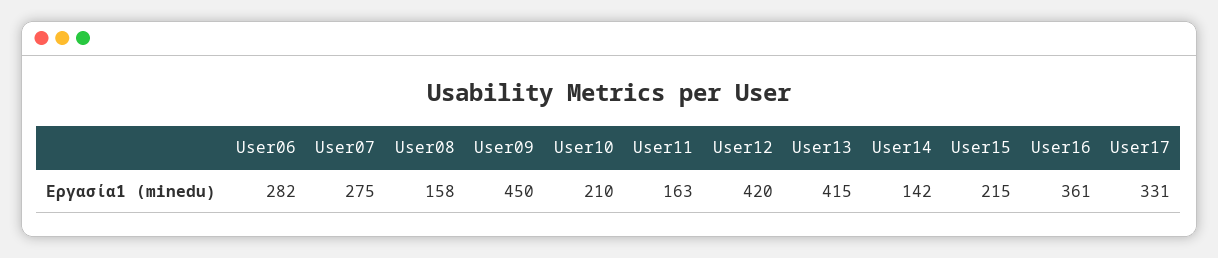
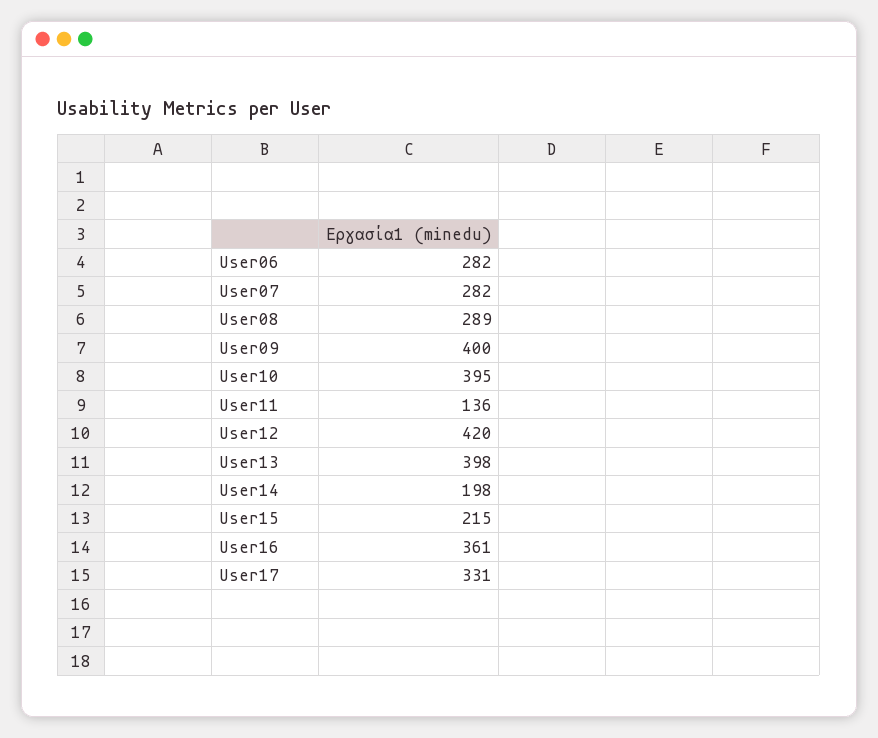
  {
    "User06": 282,
-   "User07": 275,
+   "User07": 282,
-   "User08": 158,
+   "User08": 289,
-   "User09": 450,
+   "User09": 400,
-   "User10": 210,
+   "User10": 395,
-   "User11": 163,
+   "User11": 136,
    "User12": 420,
-   "User13": 415,
+   "User13": 398,
-   "User14": 142,
+   "User14": 198,
    "User15": 215,
    "User16": 361,
    "User17": 331
  }

